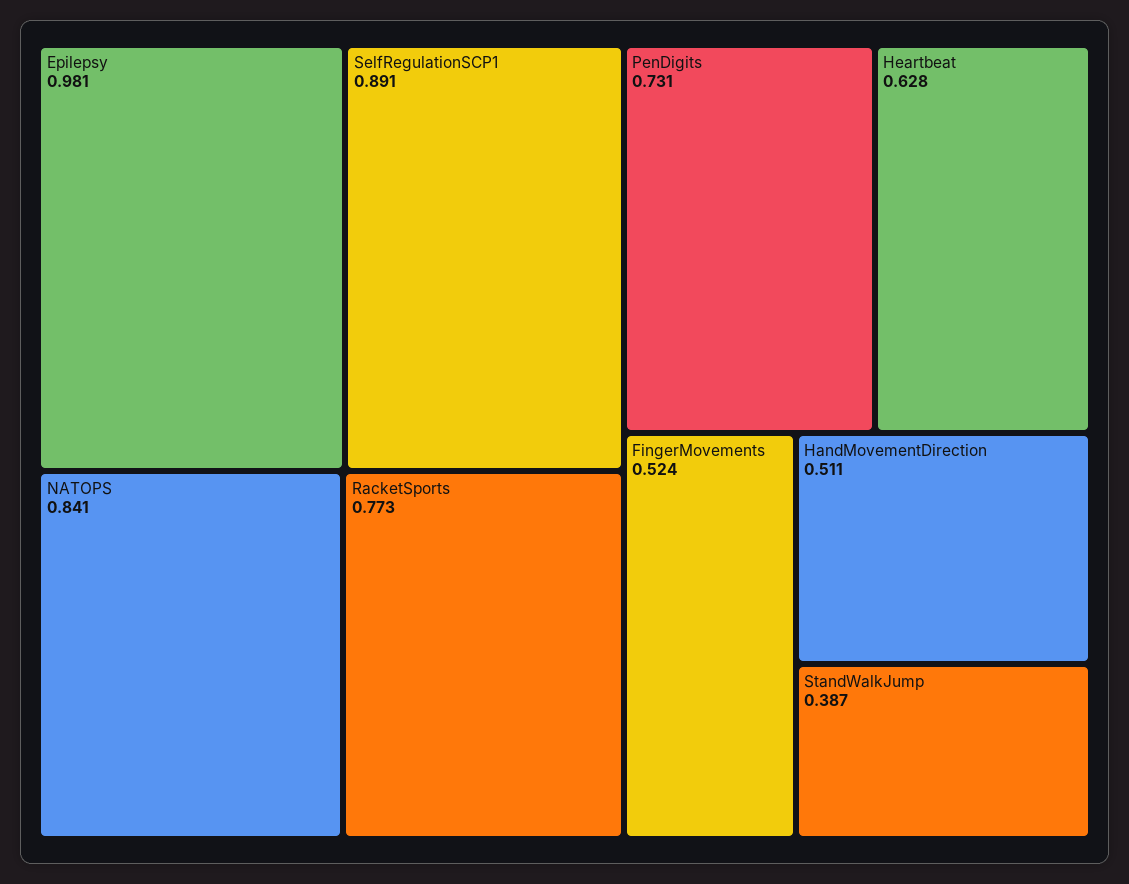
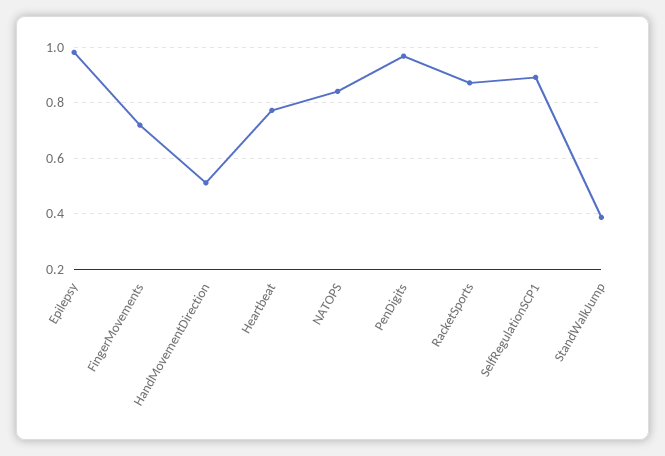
  {
    "Epilepsy": 0.981,
    "SelfRegulationSCP1": 0.891,
    "NATOPS": 0.841,
-   "RacketSports": 0.773,
+   "RacketSports": 0.875,
-   "PenDigits": 0.731,
+   "PenDigits": 0.975,
-   "Heartbeat": 0.628,
+   "Heartbeat": 0.775,
-   "FingerMovements": 0.524,
+   "FingerMovements": 0.725,
    "HandMovementDirection": 0.511,
    "StandWalkJump": 0.387
  }

